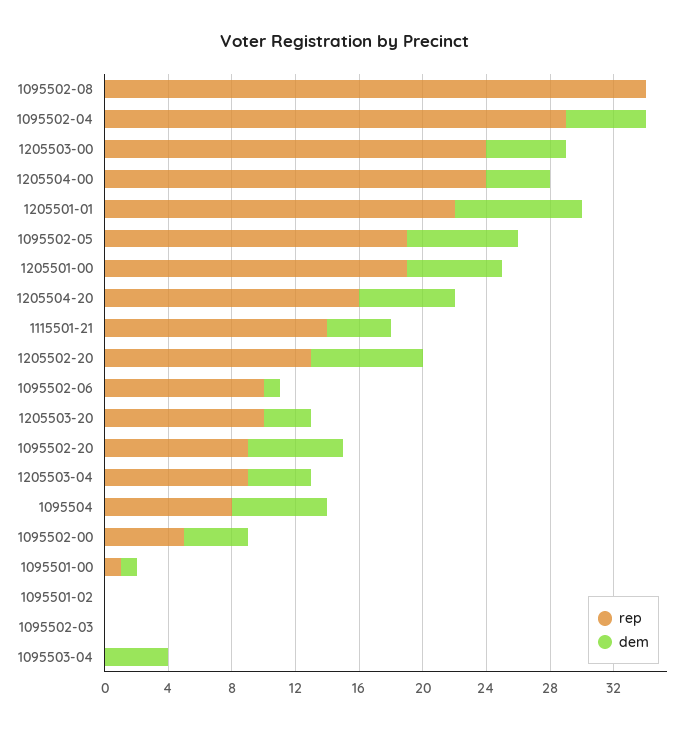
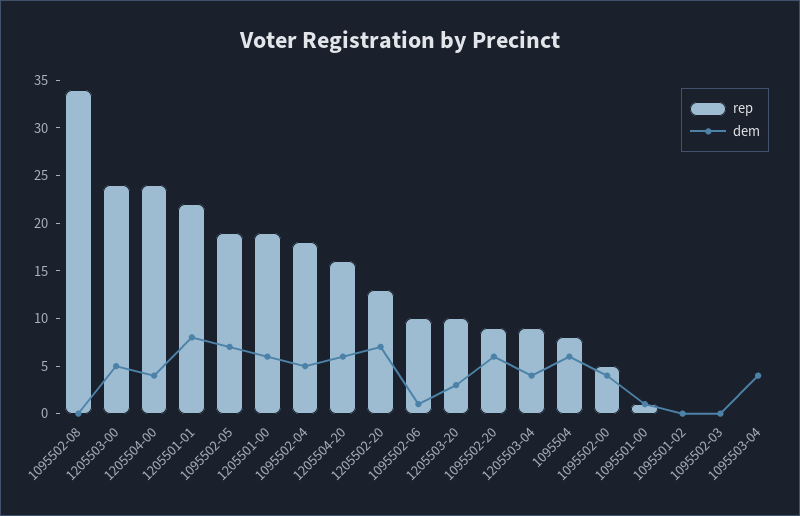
  {
    "rep": {
      "1095502-08": 34,
-     "1095502-04": 29,
+     "1095502-04": 18,
      "1205503-00": 24,
      "1205504-00": 24,
      "1205501-01": 22,
      "1095502-05": 19,
      "1205501-00": 19,
      "1205504-20": 16,
-     "1115501-21": 14,
      "1205502-20": 13,
      "1095502-06": 10,
      "1205503-20": 10,
      "1095502-20": 9,
      "1205503-04": 9,
      "1095504": 8,
      "1095502-00": 5,
      "1095501-00": 1,
      "1095501-02": 0,
      "1095502-03": 0,
      "1095503-04": 0
    },
    "dem": {
      "1095502-08": 0,
      "1095502-04": 5,
      "1205503-00": 5,
      "1205504-00": 4,
      "1205501-01": 8,
      "1095502-05": 7,
      "1205501-00": 6,
      "1205504-20": 6,
-     "1115501-21": 4,
      "1205502-20": 7,
      "1095502-06": 1,
      "1205503-20": 3,
      "1095502-20": 6,
      "1205503-04": 4,
      "1095504": 6,
      "1095502-00": 4,
      "1095501-00": 1,
      "1095501-02": 0,
      "1095502-03": 0,
      "1095503-04": 4
    }
  }

